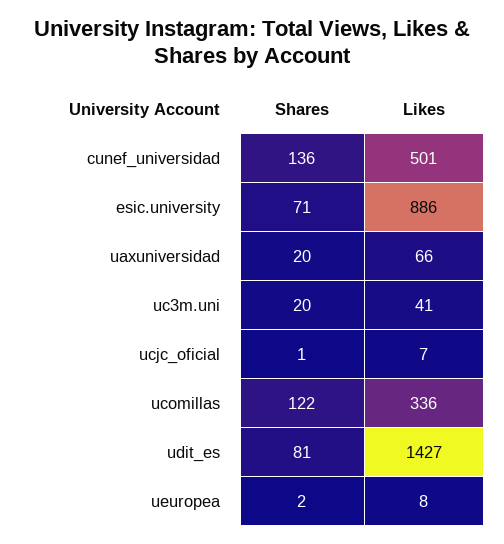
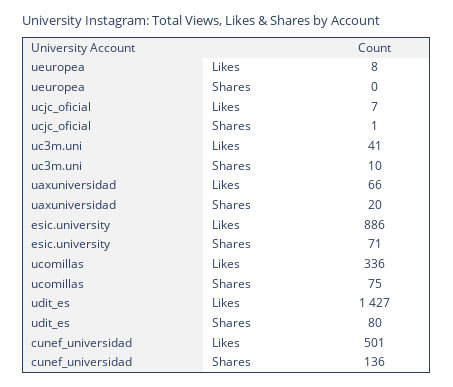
  {
    "Shares": {
      "cunef_universidad": 136,
      "esic.university": 71,
      "uaxuniversidad": 20,
-     "uc3m.uni": 20,
+     "uc3m.uni": 10,
      "ucjc_oficial": 1,
-     "ucomillas": 122,
+     "ucomillas": 75,
-     "udit_es": 81,
+     "udit_es": 80,
-     "ueuropea": 2
+     "ueuropea": 0
    },
    "Likes": {
      "cunef_universidad": 501,
      "esic.university": 886,
      "uaxuniversidad": 66,
      "uc3m.uni": 41,
      "ucjc_oficial": 7,
      "ucomillas": 336,
      "udit_es": 1427,
      "ueuropea": 8
    }
  }

